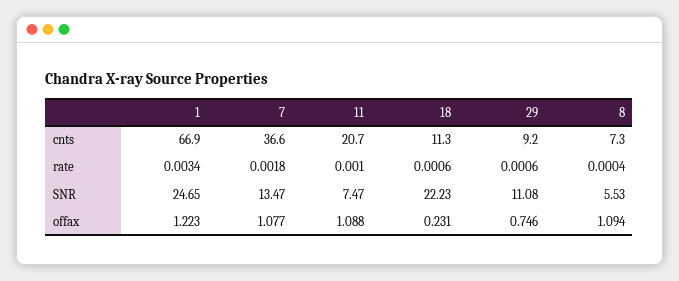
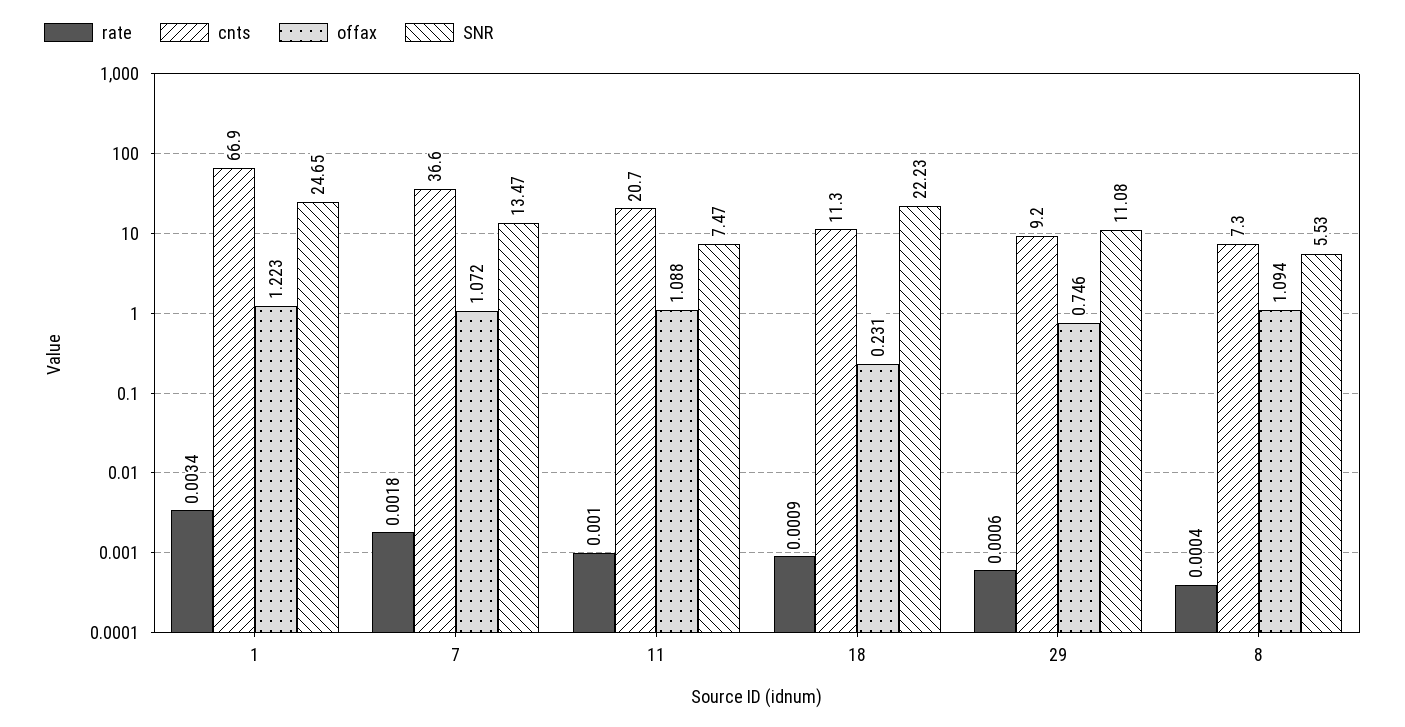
  {
    "cnts": {
      "1": 66.9,
      "7": 36.6,
      "11": 20.7,
      "18": 11.3,
      "29": 9.2,
      "8": 7.3
    },
    "rate": {
      "1": 0.0034,
      "7": 0.0018,
      "11": 0.001,
-     "18": 0.0006,
+     "18": 0.0009,
      "29": 0.0006,
      "8": 0.0004
    },
    "SNR": {
      "1": 24.65,
      "7": 13.47,
      "11": 7.47,
      "18": 22.23,
      "29": 11.08,
      "8": 5.53
    },
    "offax": {
      "1": 1.223,
-     "7": 1.077,
+     "7": 1.072,
      "11": 1.088,
      "18": 0.231,
      "29": 0.746,
      "8": 1.094
    }
  }

